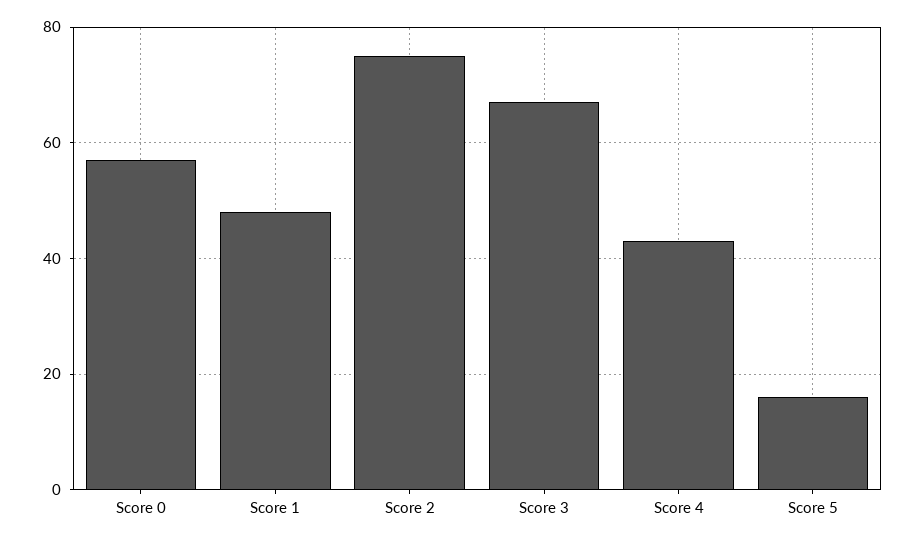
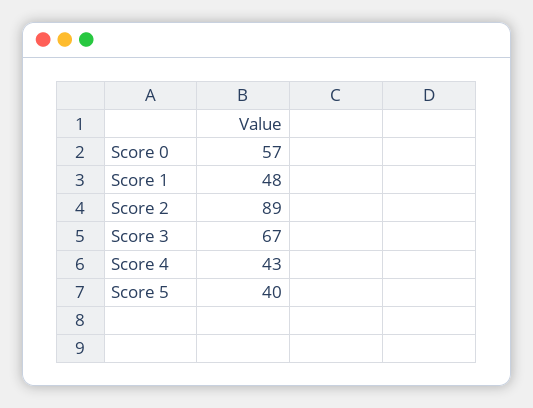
  {
    "Score 0": 57,
    "Score 1": 48,
-   "Score 2": 75,
+   "Score 2": 89,
    "Score 3": 67,
    "Score 4": 43,
-   "Score 5": 15
+   "Score 5": 40
  }

